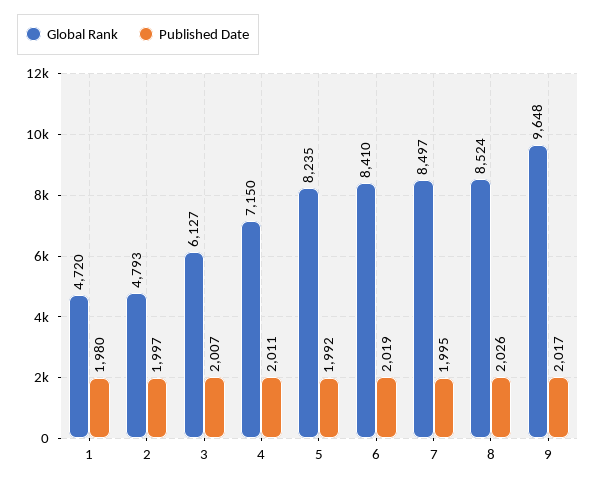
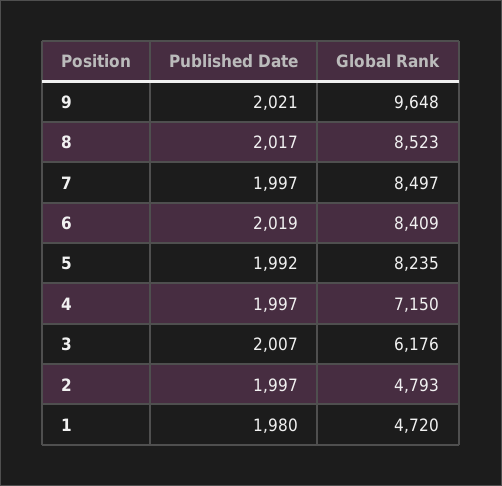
  {
    "Global Rank": {
      "1": 4720,
      "2": 4793,
-     "3": 6127,
+     "3": 6176,
      "4": 7150,
      "5": 8235,
-     "6": 8410,
+     "6": 8409,
      "7": 8497,
-     "8": 8524,
+     "8": 8523,
      "9": 9648
    },
    "Published Date": {
      "1": 1980,
      "2": 1997,
      "3": 2007,
-     "4": 2011,
+     "4": 1997,
      "5": 1992,
      "6": 2019,
-     "7": 1995,
+     "7": 1997,
-     "8": 2026,
+     "8": 2017,
-     "9": 2017
+     "9": 2021
    }
  }

